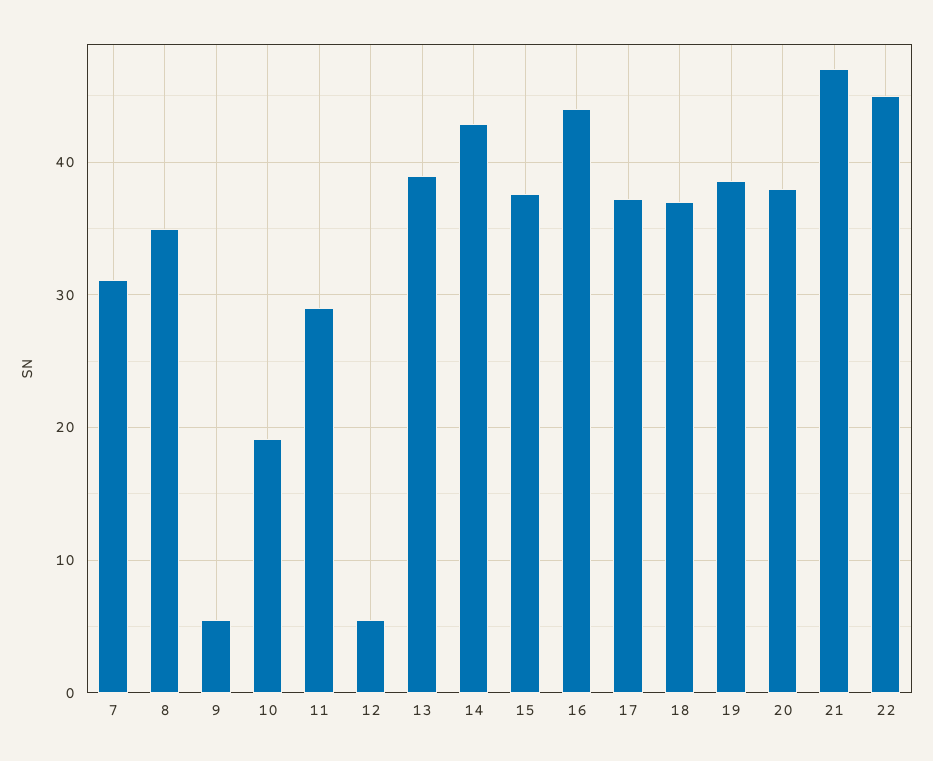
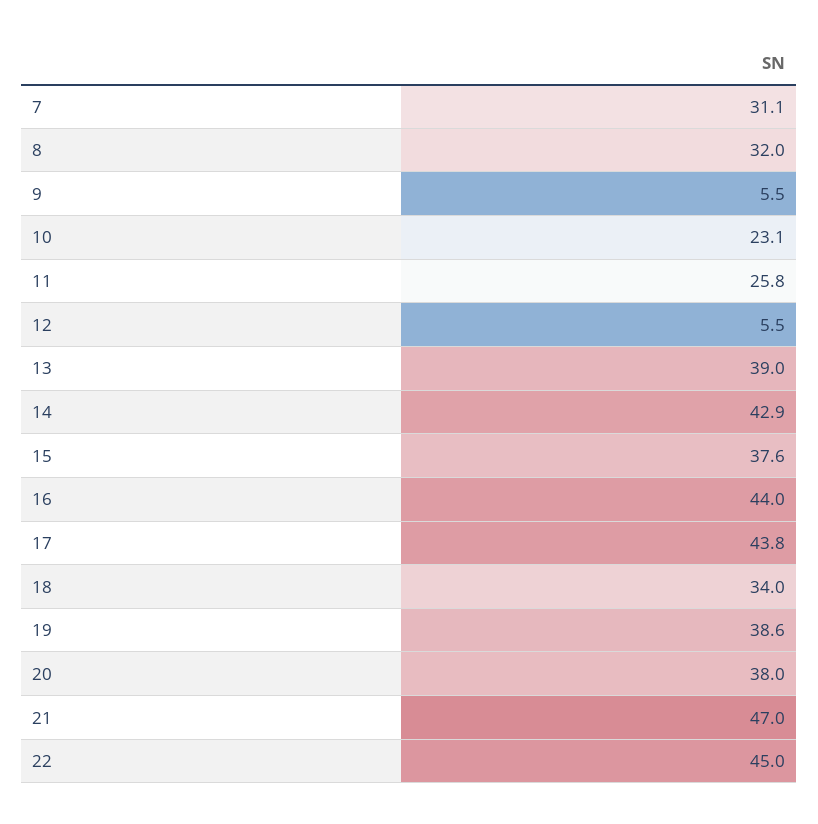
  {
    "7": 31.1,
-   "8": 35,
+   "8": 32,
    "9": 5.5,
-   "10": 19,
+   "10": 23.1,
-   "11": 29,
+   "11": 25.8,
    "12": 5.5,
    "13": 39,
    "14": 42.9,
    "15": 37.6,
    "16": 44,
-   "17": 37,
+   "17": 43.8,
-   "18": 37,
+   "18": 34,
    "19": 38.6,
    "20": 38,
    "21": 47,
    "22": 45
  }

